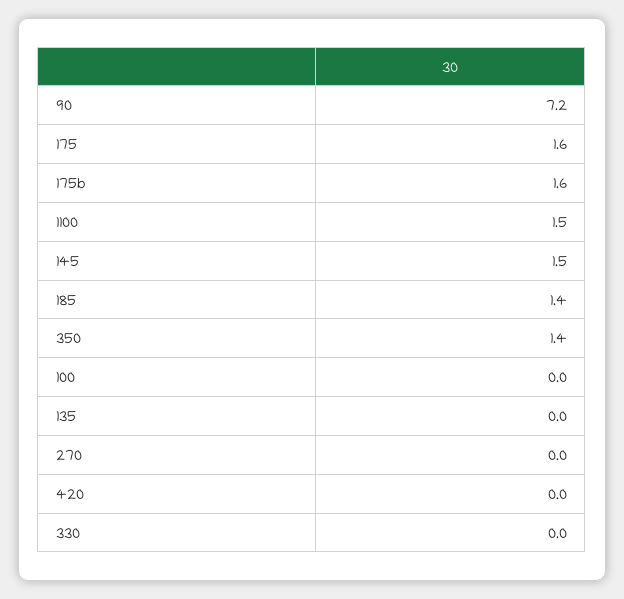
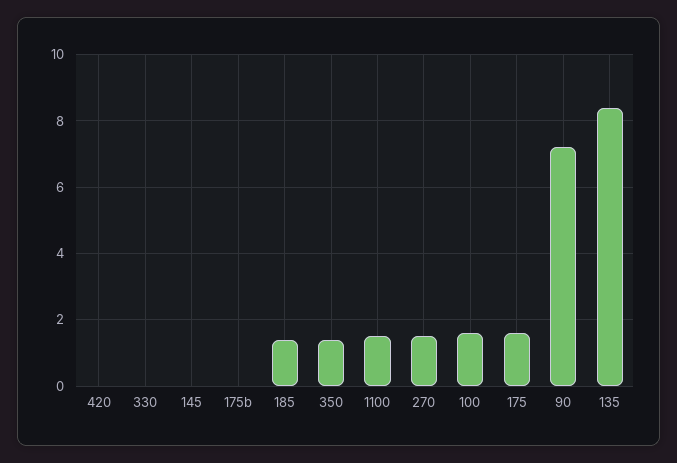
  {
    "90": 7.2,
    "175": 1.6,
-   "175b": 1.6,
+   "175b": 0,
    "1100": 1.5,
-   "145": 1.5,
+   "145": 0,
    "185": 1.4,
    "350": 1.4,
-   "100": 0,
+   "100": 1.5,
-   "135": 0,
+   "135": 8.5,
-   "270": 0,
+   "270": 1.5,
    "420": 0,
    "330": 0
  }

